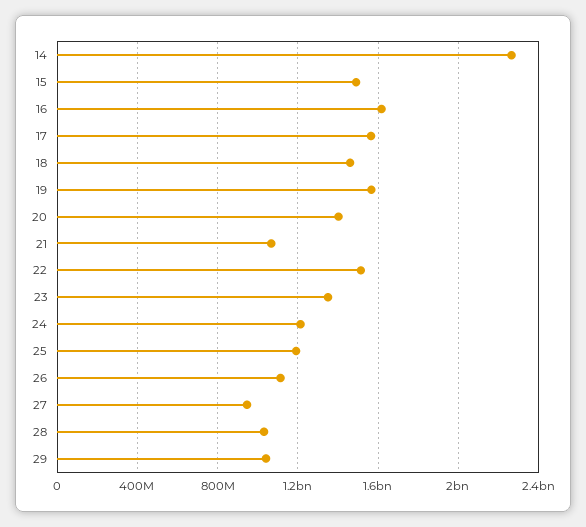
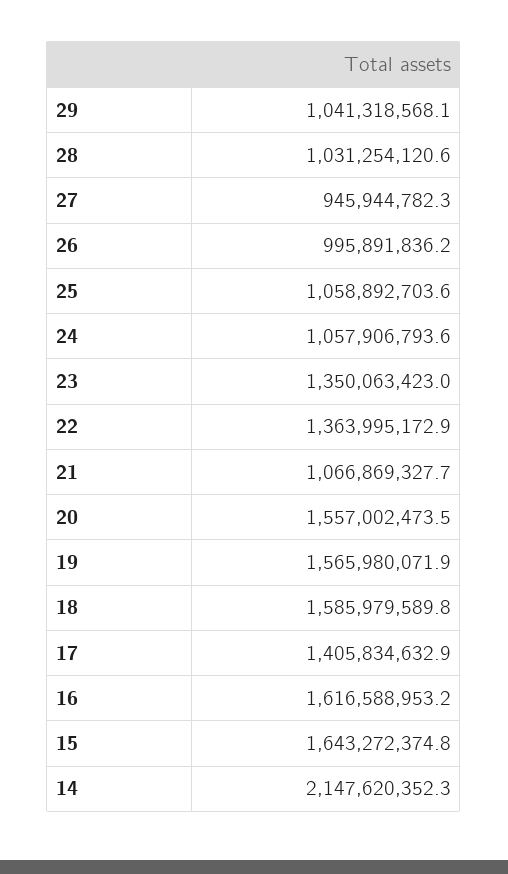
  {
-   "14": 2250000000,
+   "14": 2147620352.3,
-   "15": 1500000000,
+   "15": 1643272374.8,
    "16": 1616588953.2,
-   "17": 1550000000,
+   "17": 1405834632.9,
-   "18": 1450000000,
+   "18": 1585979589.8,
    "19": 1565980071.9,
-   "20": 1400000000,
+   "20": 1557002473.5,
    "21": 1066869327.7,
-   "22": 1500000000,
+   "22": 1363995172.9,
    "23": 1350063423,
-   "24": 1200000000,
+   "24": 1057906793.6,
-   "25": 1200000000,
+   "25": 1058892703.6,
-   "26": 1100000000,
+   "26": 995891836.2,
    "27": 945944782.3,
    "28": 1031254120.6,
    "29": 1041318568.1
  }

